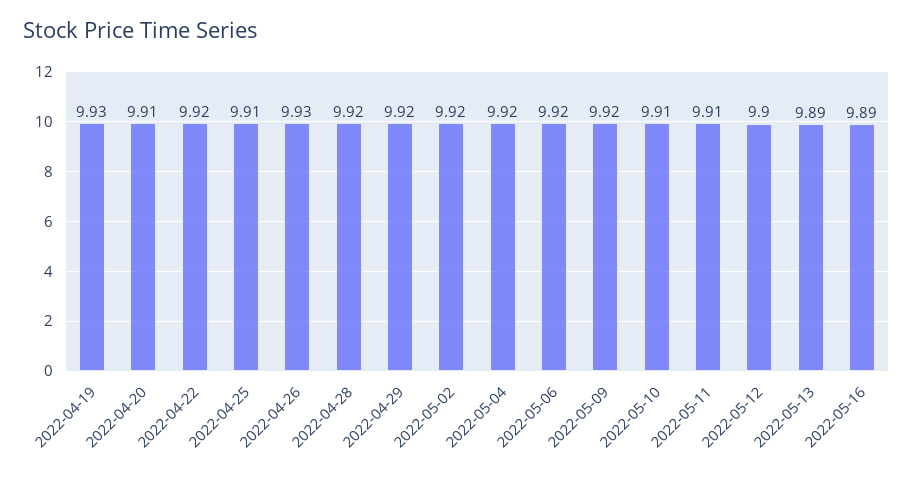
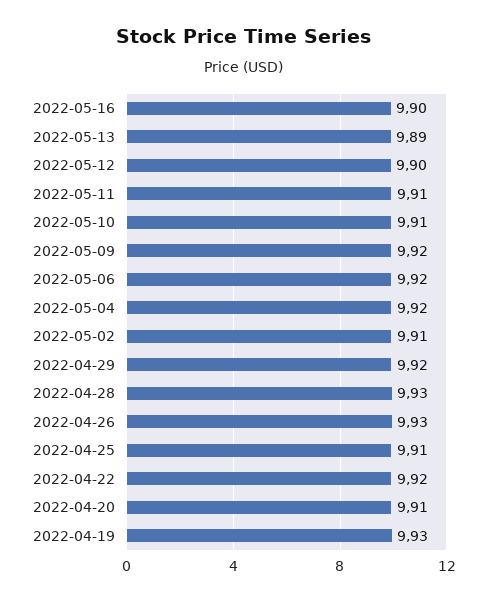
  {
    "2022-04-19": 9.93,
    "2022-04-20": 9.91,
    "2022-04-22": 9.92,
    "2022-04-25": 9.91,
    "2022-04-26": 9.93,
-   "2022-04-28": 9.92,
+   "2022-04-28": 9.93,
    "2022-04-29": 9.92,
-   "2022-05-02": 9.92,
+   "2022-05-02": 9.91,
    "2022-05-04": 9.92,
    "2022-05-06": 9.92,
    "2022-05-09": 9.92,
    "2022-05-10": 9.91,
    "2022-05-11": 9.91,
    "2022-05-12": 9.9,
    "2022-05-13": 9.89,
-   "2022-05-16": 9.89
+   "2022-05-16": 9.9
  }

